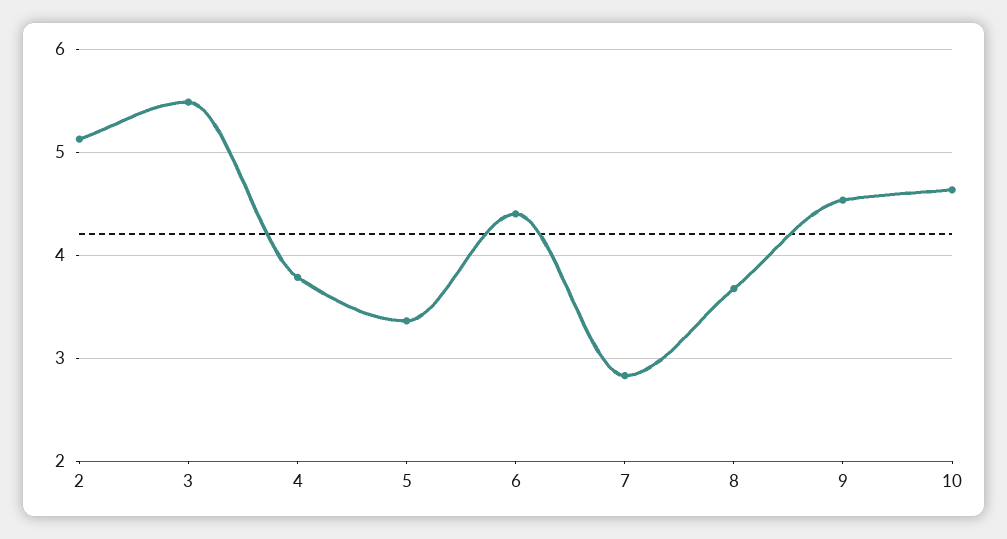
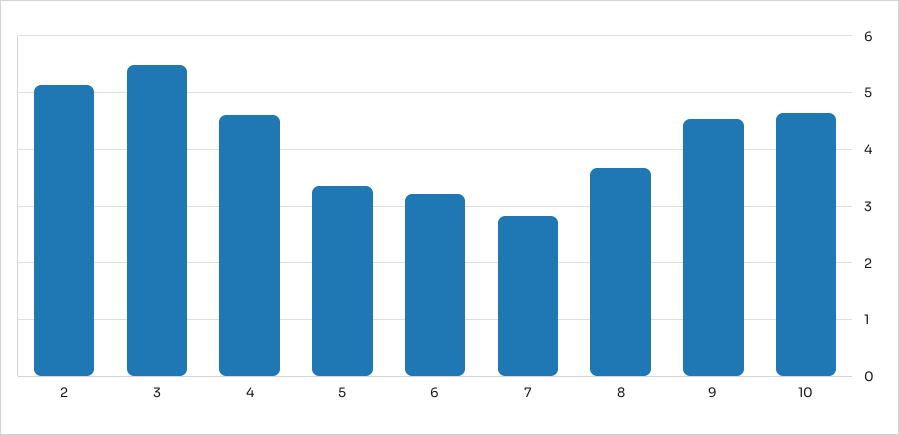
  {
    "2": 5.1,
    "3": 5.5,
-   "4": 3.8,
+   "4": 4.6,
    "5": 3.4,
-   "6": 4.4,
+   "6": 3.2,
    "7": 2.8,
    "8": 3.7,
    "9": 4.5,
    "10": 4.6
  }

